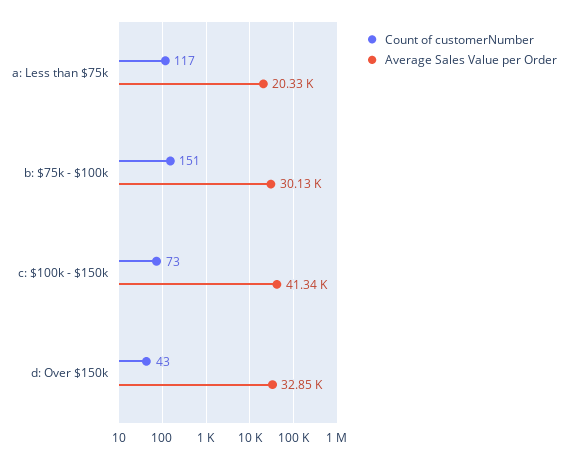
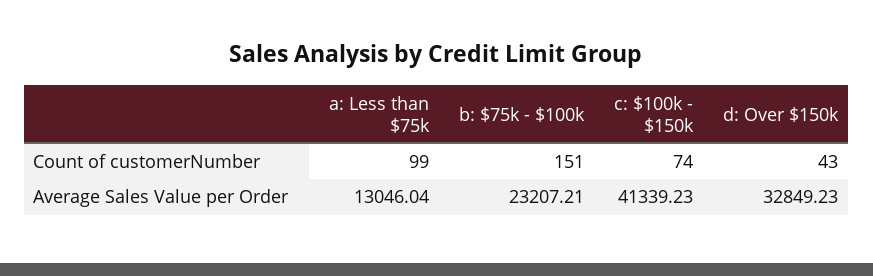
  {
    "Count of customerNumber": {
-     "a: Less than $75k": 117,
+     "a: Less than $75k": 99,
      "b: $75k - $100k": 151,
-     "c: $100k - $150k": 73,
+     "c: $100k - $150k": 74,
      "d: Over $150k": 43
    },
    "Average Sales Value per Order": {
-     "a: Less than $75k": 20330,
+     "a: Less than $75k": 13046.04,
-     "b: $75k - $100k": 30130,
+     "b: $75k - $100k": 23207.21,
      "c: $100k - $150k": 41339.23,
      "d: Over $150k": 32849.23
    }
  }

